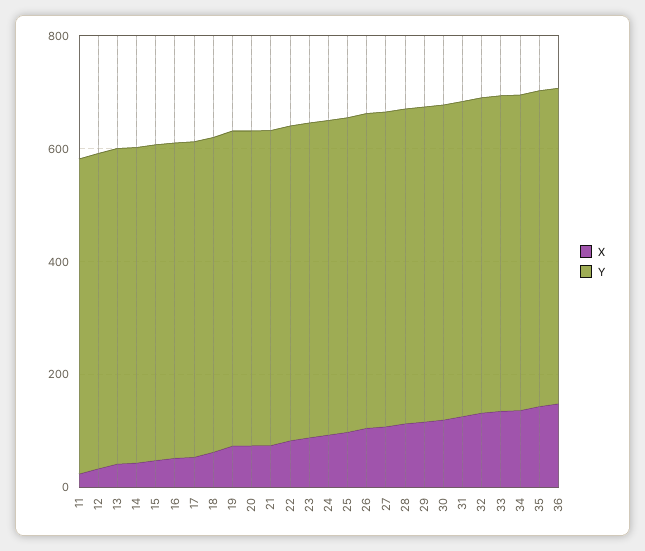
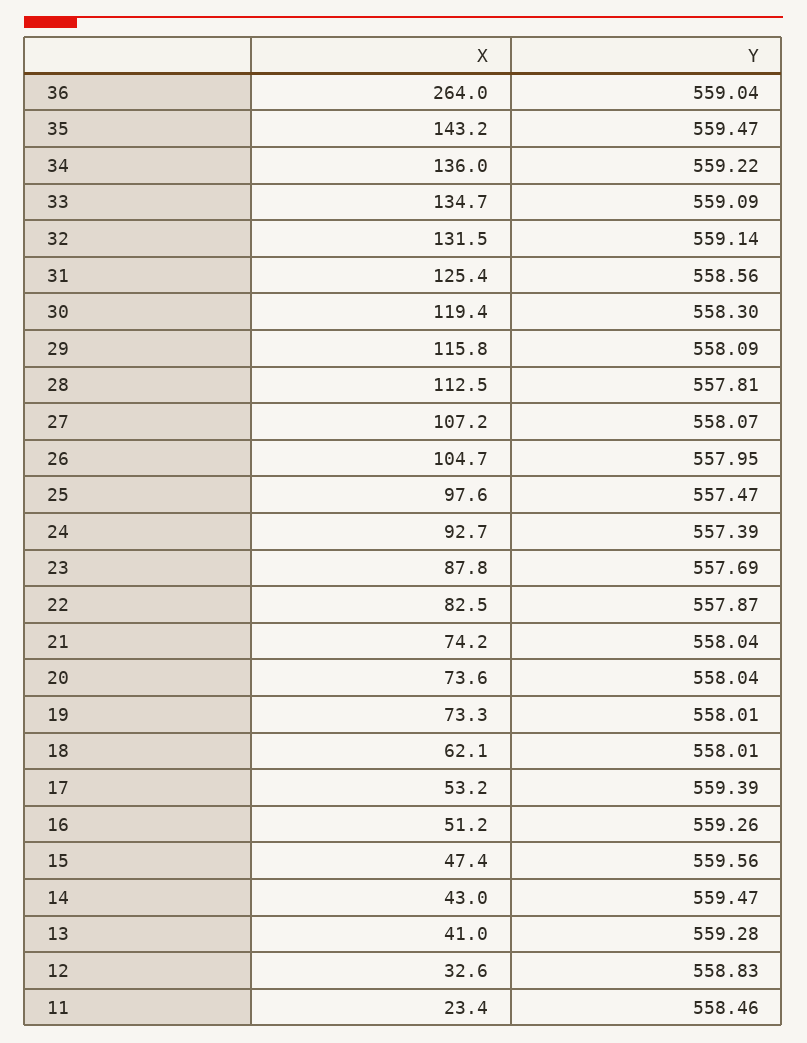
  {
    "X": {
      "11": 23.4,
      "12": 32.6,
      "13": 41,
      "14": 43,
      "15": 47.4,
      "16": 51.2,
      "17": 53.2,
      "18": 62.1,
      "19": 73.3,
      "20": 73.6,
      "21": 74.2,
      "22": 82.5,
      "23": 87.8,
      "24": 92.7,
      "25": 97.6,
      "26": 104.7,
      "27": 107.2,
      "28": 112.5,
      "29": 115.8,
      "30": 119.4,
      "31": 125.4,
      "32": 131.5,
      "33": 134.7,
      "34": 136,
      "35": 143.2,
-     "36": 150
+     "36": 264
    },
    "Y": {
      "11": 558.46,
      "12": 558.83,
      "13": 559.28,
      "14": 559.47,
      "15": 559.56,
      "16": 559.26,
      "17": 559.39,
      "18": 558.01,
      "19": 558.01,
      "20": 558.04,
      "21": 558.04,
      "22": 557.87,
      "23": 557.69,
      "24": 557.39,
      "25": 557.47,
      "26": 557.95,
      "27": 558.07,
      "28": 557.81,
      "29": 558.09,
      "30": 558.3,
      "31": 558.56,
      "32": 559.14,
      "33": 559.09,
      "34": 559.22,
      "35": 559.47,
      "36": 559.04
    }
  }

